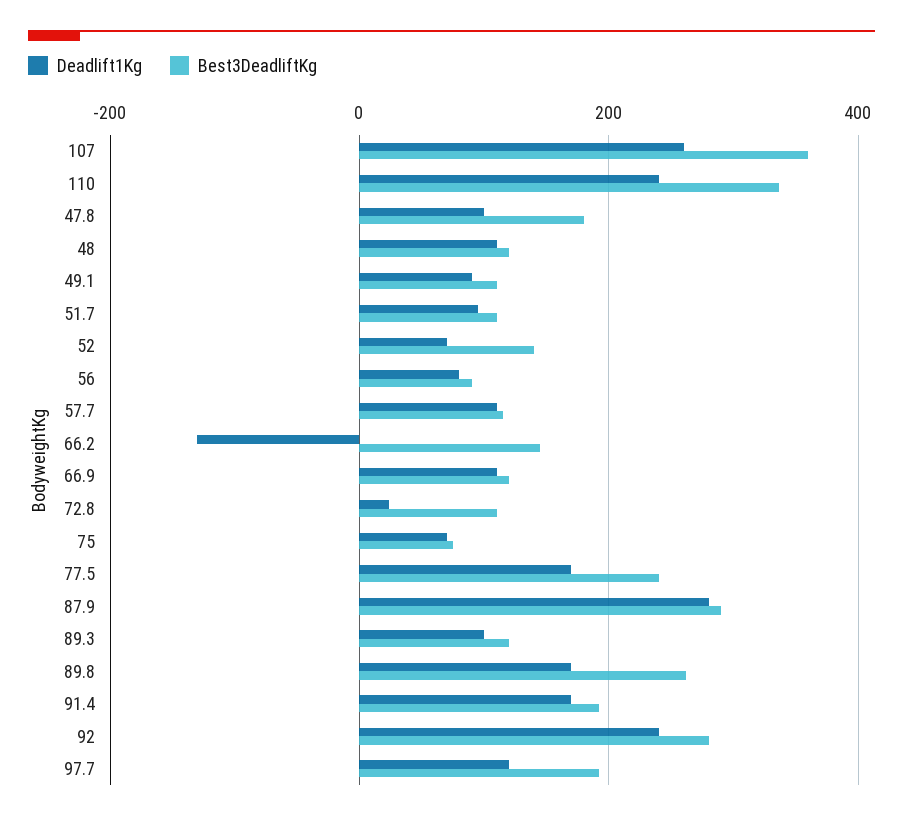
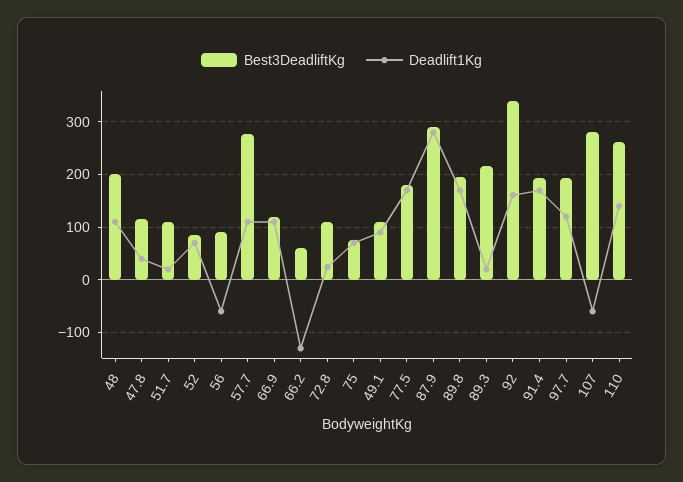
  {
    "Deadlift1Kg": {
-     "107": 260,
+     "107": -60,
-     "110": 240,
+     "110": 140,
-     "47.8": 100,
+     "47.8": 40,
      "48": 120,
      "49.1": 100,
-     "51.7": 100,
+     "51.7": 20,
      "52": 80,
-     "56": 80,
+     "56": -60,
      "57.7": 120,
      "66.2": -140,
      "66.9": 120,
      "72.8": 20,
      "75": 80,
      "77.5": 180,
      "87.9": 280,
-     "89.3": 100,
+     "89.3": 20,
      "89.8": 180,
      "91.4": 180,
-     "92": 240,
+     "92": 160,
      "97.7": 120
    },
    "Best3DeadliftKg": {
-     "107": 360,
+     "107": 280,
-     "110": 340,
+     "110": 260,
-     "47.8": 180,
+     "47.8": 120,
-     "48": 120,
+     "48": 200,
      "49.1": 120,
      "51.7": 120,
-     "52": 140,
+     "52": 80,
      "56": 100,
-     "57.7": 120,
+     "57.7": 280,
-     "66.2": 140,
+     "66.2": 60,
      "66.9": 120,
      "72.8": 120,
      "75": 80,
-     "77.5": 240,
+     "77.5": 180,
      "87.9": 300,
-     "89.3": 120,
+     "89.3": 220,
-     "89.8": 260,
+     "89.8": 200,
      "91.4": 200,
-     "92": 280,
+     "92": 340,
      "97.7": 200
    }
  }

